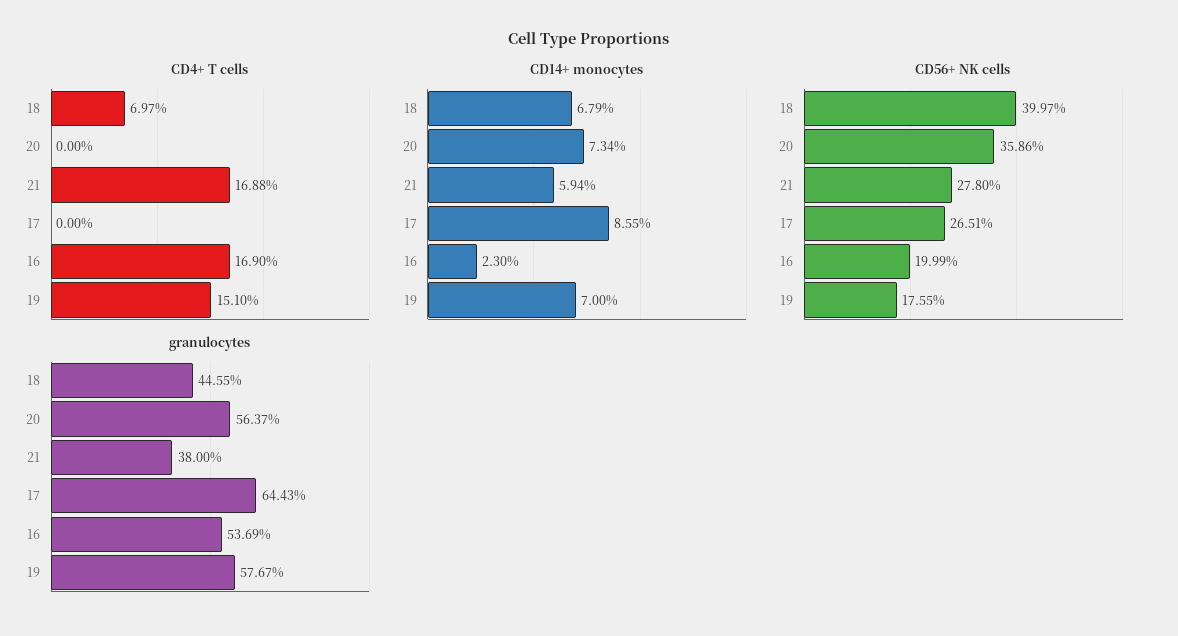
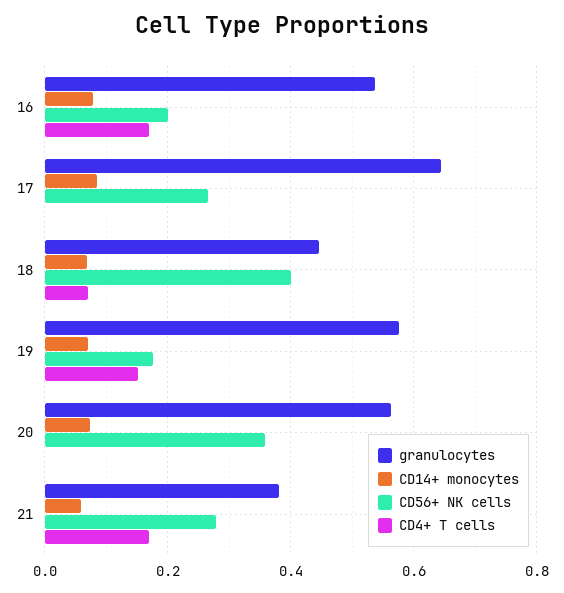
  {
    "CD4+ T cells": {
      "18": 0.0697,
      "20": 0,
      "21": 0.1688,
      "17": 0,
      "16": 0.169,
      "19": 0.151
    },
    "CD14+ monocytes": {
      "18": 0.0679,
      "20": 0.0734,
      "21": 0.0594,
      "17": 0.0855,
-     "16": 0.023,
+     "16": 0.08,
      "19": 0.07
    },
    "CD56+ NK cells": {
      "18": 0.3997,
      "20": 0.3586,
      "21": 0.278,
      "17": 0.2651,
      "16": 0.1999,
      "19": 0.1755
    },
    "granulocytes": {
      "18": 0.4455,
      "20": 0.5637,
      "21": 0.38,
      "17": 0.6443,
      "16": 0.5369,
      "19": 0.5767
    }
  }

